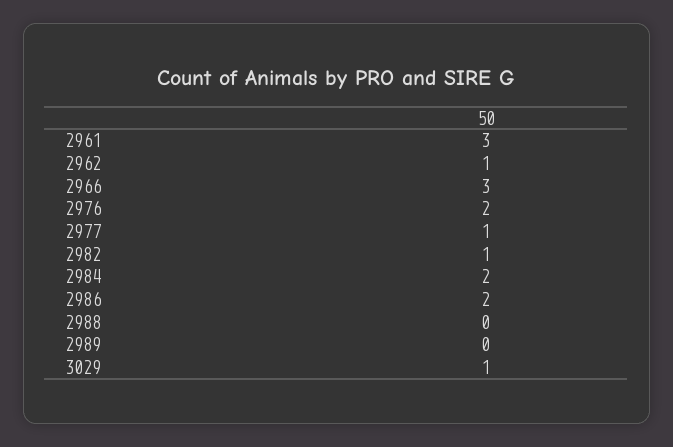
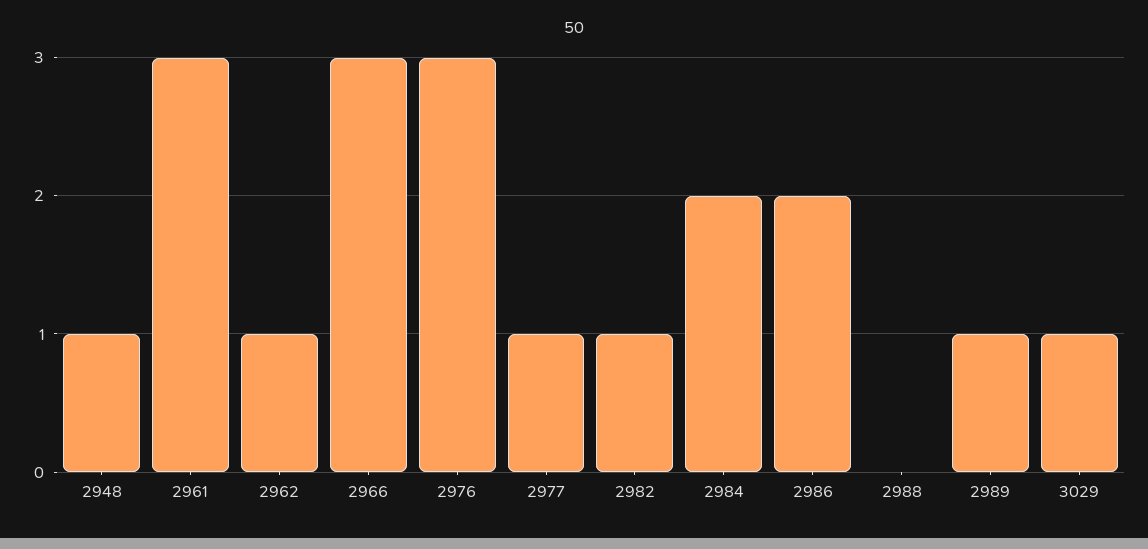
  {
    "2961": 3,
    "2962": 1,
    "2966": 3,
-   "2976": 2,
+   "2976": 3,
    "2977": 1,
    "2982": 1,
    "2984": 2,
    "2986": 2,
    "2988": 0,
-   "2989": 0,
+   "2989": 1,
-   "3029": 1
+   "3029": 1,
+   "2948": 1
  }

